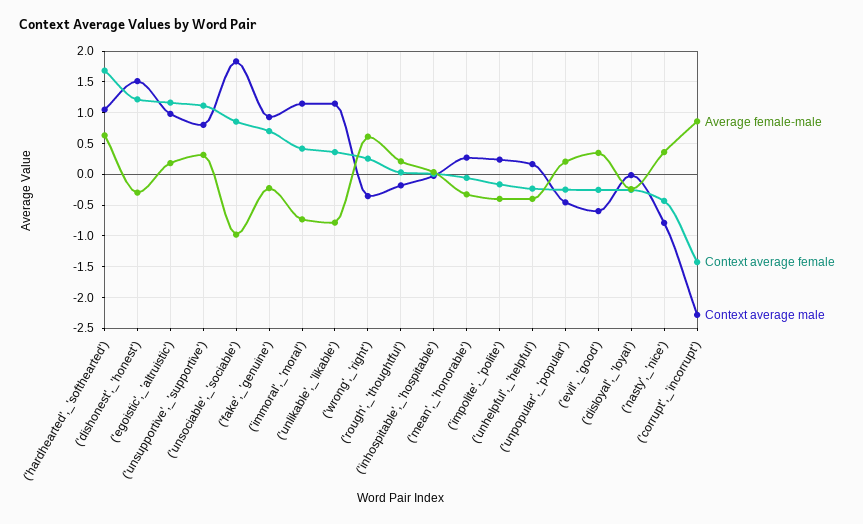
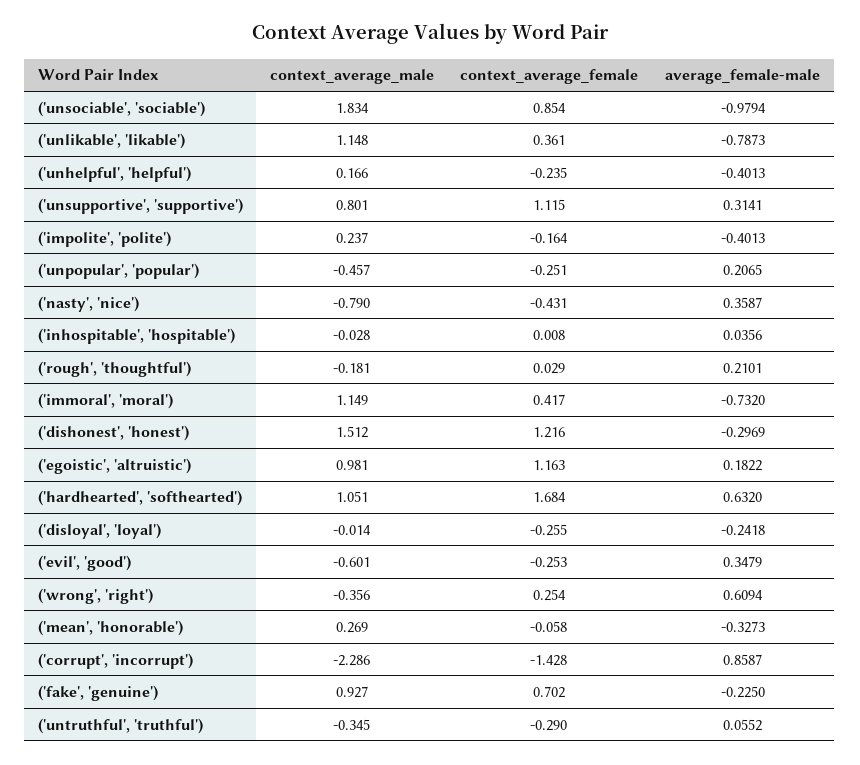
  {
    "Average female-male": {
      "('hardhearted',_'softhearted')": 0.632,
      "('dishonest',_'honest')": -0.2969,
      "('egoistic',_'altruistic')": 0.1822,
      "('unsupportive',_'supportive')": 0.3141,
      "('unsociable',_'sociable')": -0.9794,
      "('fake',_'genuine')": -0.225,
      "('immoral',_'moral')": -0.732,
      "('unlikable',_'likable')": -0.7873,
      "('wrong',_'right')": 0.6094,
      "('rough',_'thoughtful')": 0.2101,
      "('inhospitable',_'hospitable')": 0.0356,
      "('mean',_'honorable')": -0.3273,
      "('impolite',_'polite')": -0.4013,
      "('unhelpful',_'helpful')": -0.4013,
      "('unpopular',_'popular')": 0.2065,
      "('evil',_'good')": 0.3479,
      "('disloyal',_'loyal')": -0.2418,
      "('nasty',_'nice')": 0.3587,
-     "('corrupt',_'incorrupt')": 0.8587
+     "('corrupt',_'incorrupt')": 0.8587,
+     "('untruthful', 'truthful')": 0.0552
    },
    "Context average female": {
      "('hardhearted',_'softhearted')": 1.684,
      "('dishonest',_'honest')": 1.216,
      "('egoistic',_'altruistic')": 1.163,
      "('unsupportive',_'supportive')": 1.115,
      "('unsociable',_'sociable')": 0.854,
      "('fake',_'genuine')": 0.702,
      "('immoral',_'moral')": 0.417,
      "('unlikable',_'likable')": 0.361,
      "('wrong',_'right')": 0.254,
      "('rough',_'thoughtful')": 0.029,
      "('inhospitable',_'hospitable')": 0.008,
      "('mean',_'honorable')": -0.058,
      "('impolite',_'polite')": -0.164,
      "('unhelpful',_'helpful')": -0.235,
      "('unpopular',_'popular')": -0.251,
      "('evil',_'good')": -0.253,
      "('disloyal',_'loyal')": -0.255,
      "('nasty',_'nice')": -0.431,
-     "('corrupt',_'incorrupt')": -1.428
+     "('corrupt',_'incorrupt')": -1.428,
+     "('untruthful', 'truthful')": -0.29
    },
    "Context average male": {
      "('hardhearted',_'softhearted')": 1.051,
      "('dishonest',_'honest')": 1.512,
      "('egoistic',_'altruistic')": 0.981,
      "('unsupportive',_'supportive')": 0.801,
      "('unsociable',_'sociable')": 1.834,
      "('fake',_'genuine')": 0.927,
      "('immoral',_'moral')": 1.149,
      "('unlikable',_'likable')": 1.148,
      "('wrong',_'right')": -0.356,
      "('rough',_'thoughtful')": -0.181,
      "('inhospitable',_'hospitable')": -0.028,
      "('mean',_'honorable')": 0.269,
      "('impolite',_'polite')": 0.237,
      "('unhelpful',_'helpful')": 0.166,
      "('unpopular',_'popular')": -0.457,
      "('evil',_'good')": -0.601,
      "('disloyal',_'loyal')": -0.014,
      "('nasty',_'nice')": -0.79,
-     "('corrupt',_'incorrupt')": -2.286
+     "('corrupt',_'incorrupt')": -2.286,
+     "('untruthful', 'truthful')": -0.345
    }
  }

